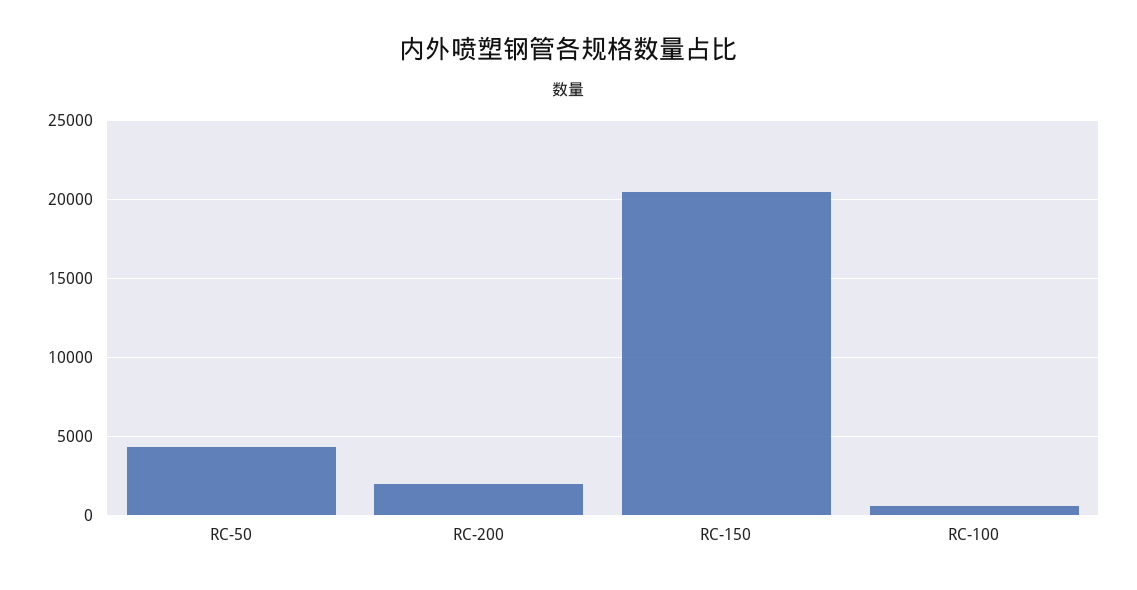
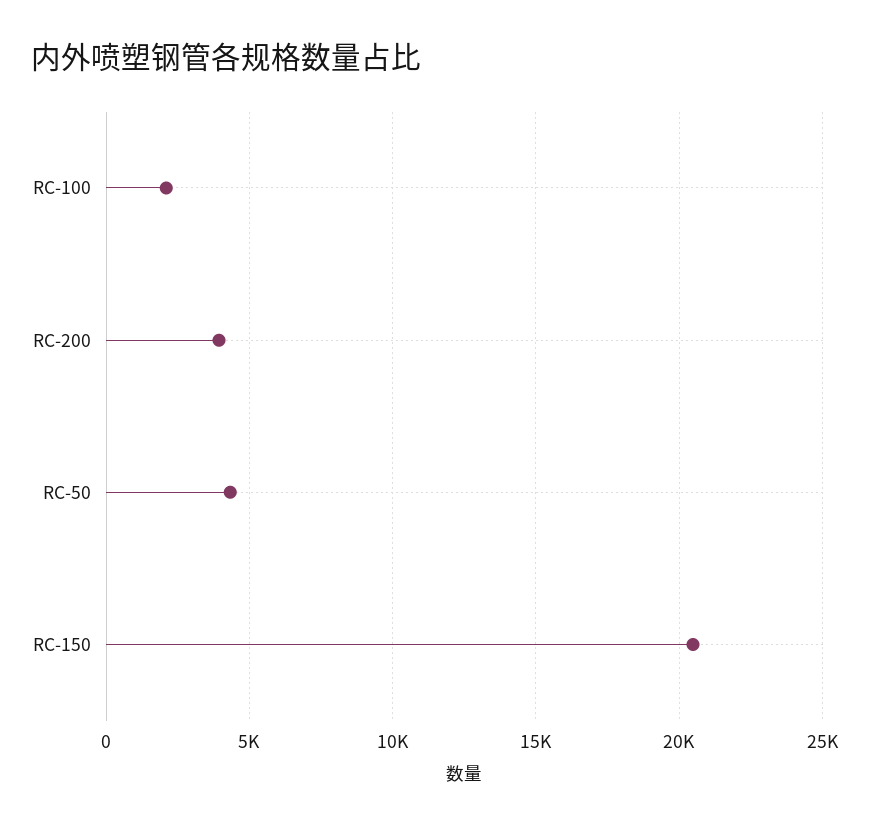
  {
    "RC-50": 4500,
-   "RC-200": 2000,
+   "RC-200": 4000,
    "RC-150": 20500,
-   "RC-100": 500
+   "RC-100": 2000
  }

